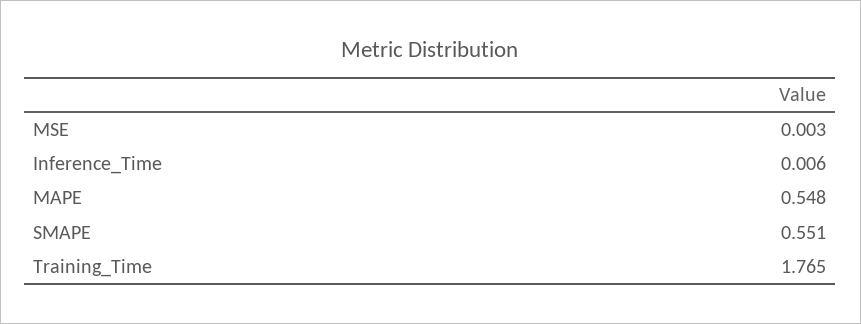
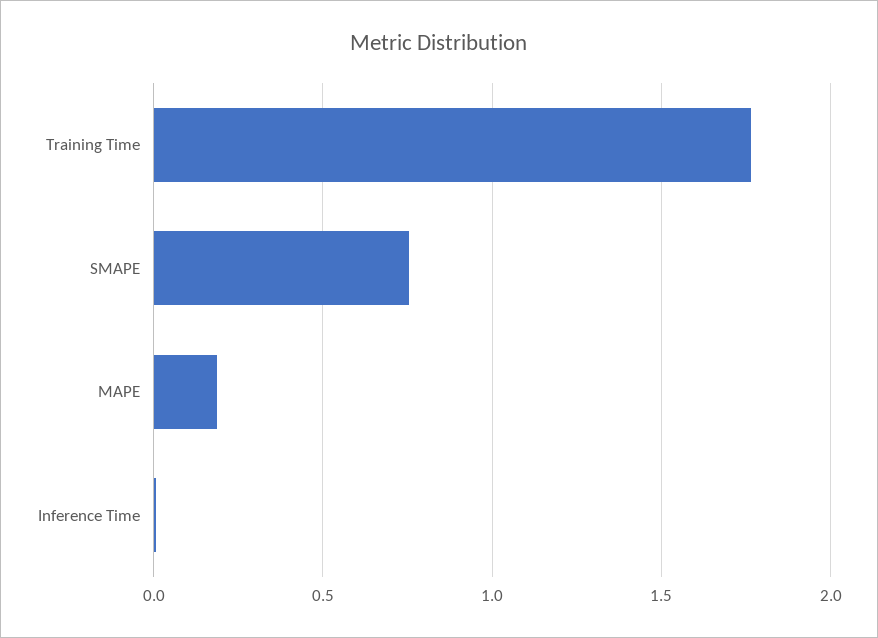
  {
-   "MSE": 0.003,
    "Inference_Time": 0.006,
-   "MAPE": 0.548,
+   "MAPE": 0.2,
-   "SMAPE": 0.551,
+   "SMAPE": 0.75,
    "Training_Time": 1.765
  }

